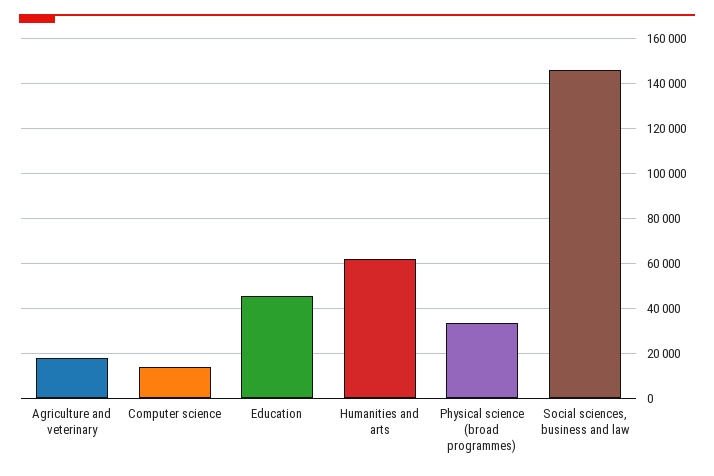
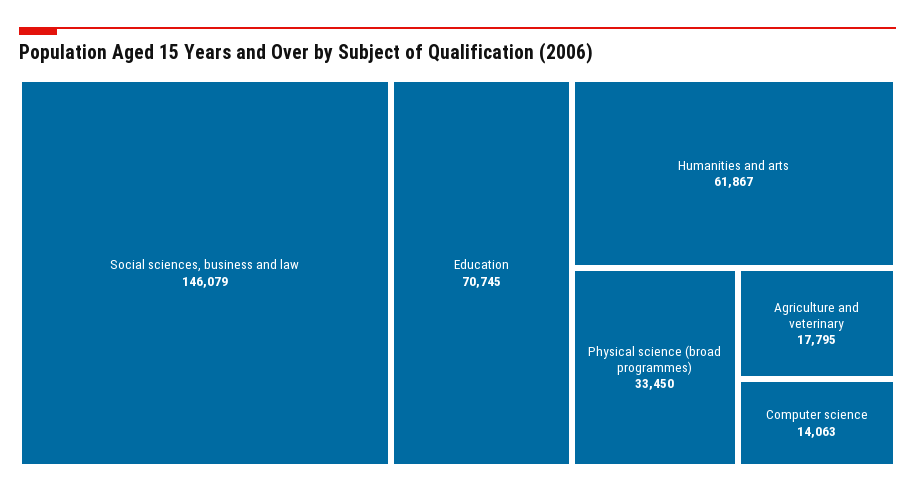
  {
    "Agriculture and veterinary": 17795,
    "Computer science": 14063,
-   "Education": 45000,
+   "Education": 70745,
    "Humanities and arts": 61867,
    "Physical science (broad programmes)": 33450,
    "Social sciences, business and law": 146079
  }

